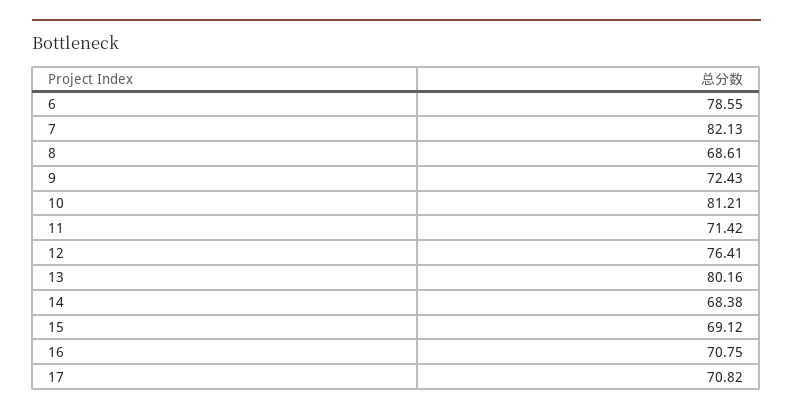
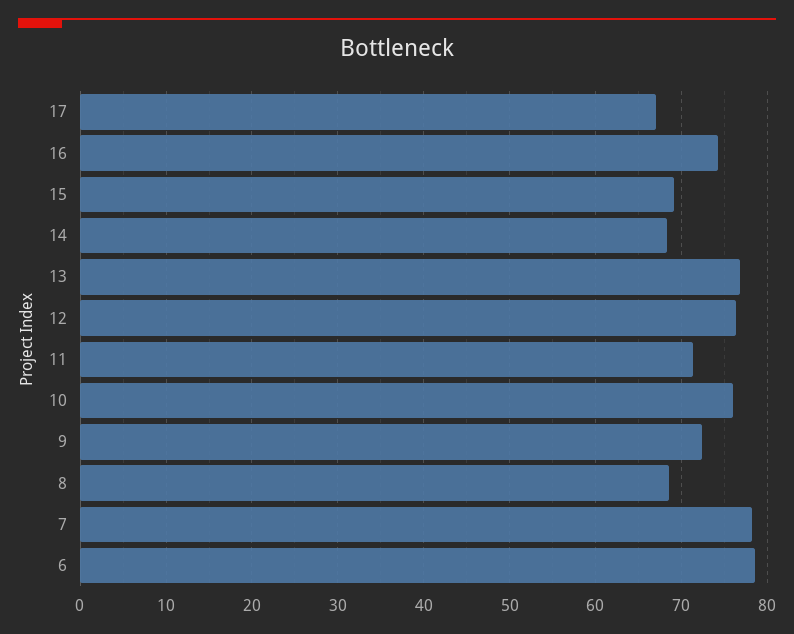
  {
    "6": 78.55,
-   "7": 82.13,
+   "7": 78,
    "8": 68.61,
    "9": 72.43,
-   "10": 81.21,
+   "10": 76,
    "11": 71.42,
    "12": 76.41,
-   "13": 80.16,
+   "13": 77,
    "14": 68.38,
    "15": 69.12,
-   "16": 70.75,
+   "16": 74,
-   "17": 70.82
+   "17": 67
  }

